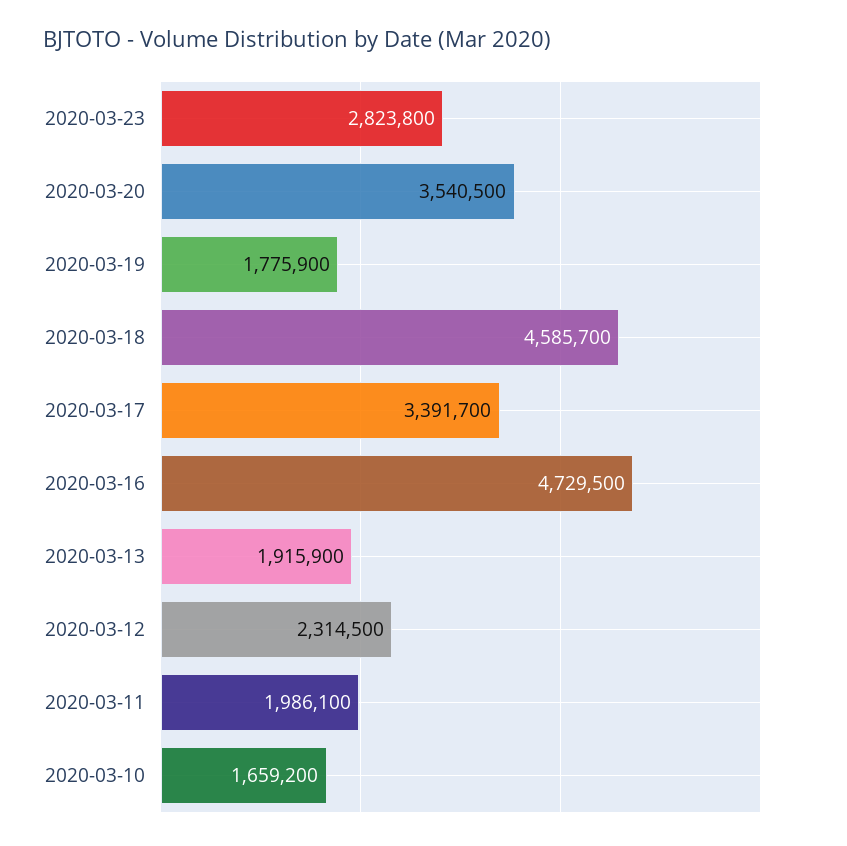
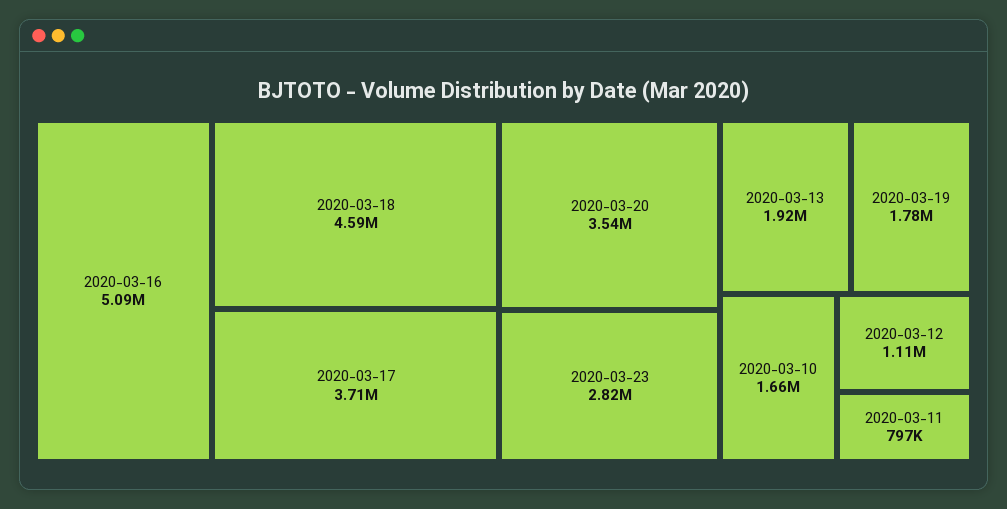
  {
    "2020-03-23": 2823800,
    "2020-03-20": 3540500,
    "2020-03-19": 1775900,
    "2020-03-18": 4585700,
-   "2020-03-17": 3391700,
+   "2020-03-17": 3710000,
-   "2020-03-16": 4729500,
+   "2020-03-16": 5090000,
    "2020-03-13": 1915900,
-   "2020-03-12": 2314500,
+   "2020-03-12": 1110000,
-   "2020-03-11": 1986100,
+   "2020-03-11": 797000,
    "2020-03-10": 1659200
  }

